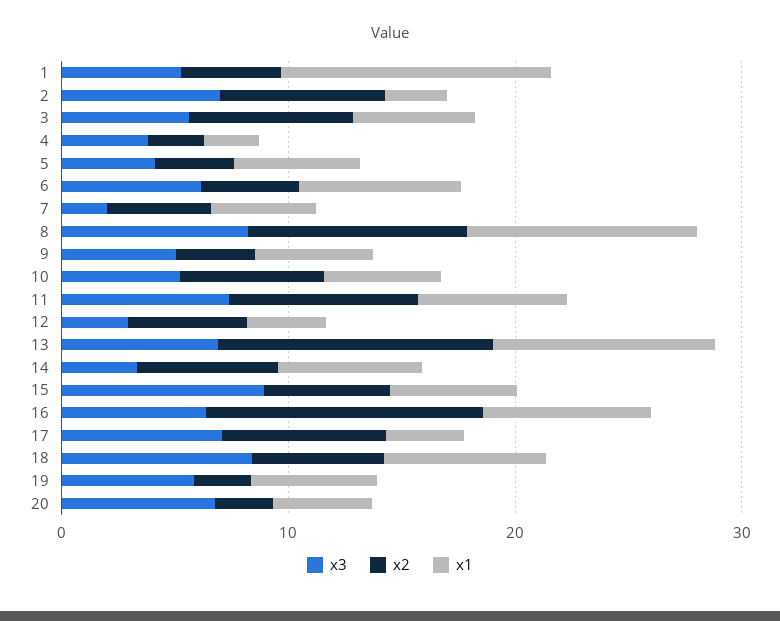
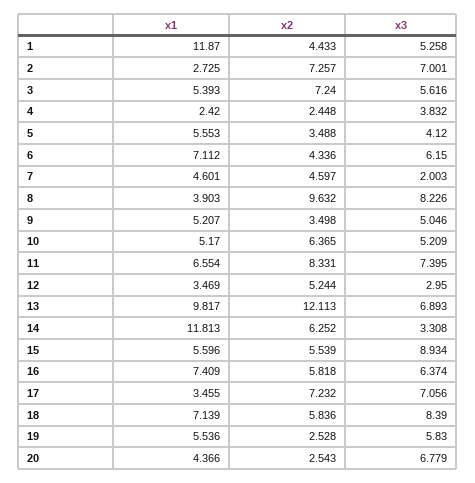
  {
    "x3": {
      "1": 5.258,
      "2": 7.001,
      "3": 5.616,
      "4": 3.832,
      "5": 4.12,
      "6": 6.15,
      "7": 2.003,
      "8": 8.226,
      "9": 5.046,
      "10": 5.209,
      "11": 7.395,
      "12": 2.95,
      "13": 6.893,
      "14": 3.308,
      "15": 8.934,
      "16": 6.374,
      "17": 7.056,
      "18": 8.39,
      "19": 5.83,
      "20": 6.779
    },
    "x2": {
      "1": 4.433,
      "2": 7.257,
      "3": 7.24,
      "4": 2.448,
      "5": 3.488,
      "6": 4.336,
      "7": 4.597,
      "8": 9.632,
      "9": 3.498,
      "10": 6.365,
      "11": 8.331,
      "12": 5.244,
      "13": 12.113,
      "14": 6.252,
      "15": 5.539,
-     "16": 12,
+     "16": 5.818,
      "17": 7.232,
      "18": 5.836,
      "19": 2.528,
      "20": 2.543
    },
    "x1": {
      "1": 11.87,
      "2": 2.725,
      "3": 5.393,
      "4": 2.42,
      "5": 5.553,
      "6": 7.112,
      "7": 4.601,
-     "8": 10,
+     "8": 3.903,
      "9": 5.207,
      "10": 5.17,
      "11": 6.554,
      "12": 3.469,
      "13": 9.817,
-     "14": 6,
+     "14": 11.813,
      "15": 5.596,
      "16": 7.409,
      "17": 3.455,
      "18": 7.139,
      "19": 5.536,
      "20": 4.366
    }
  }

